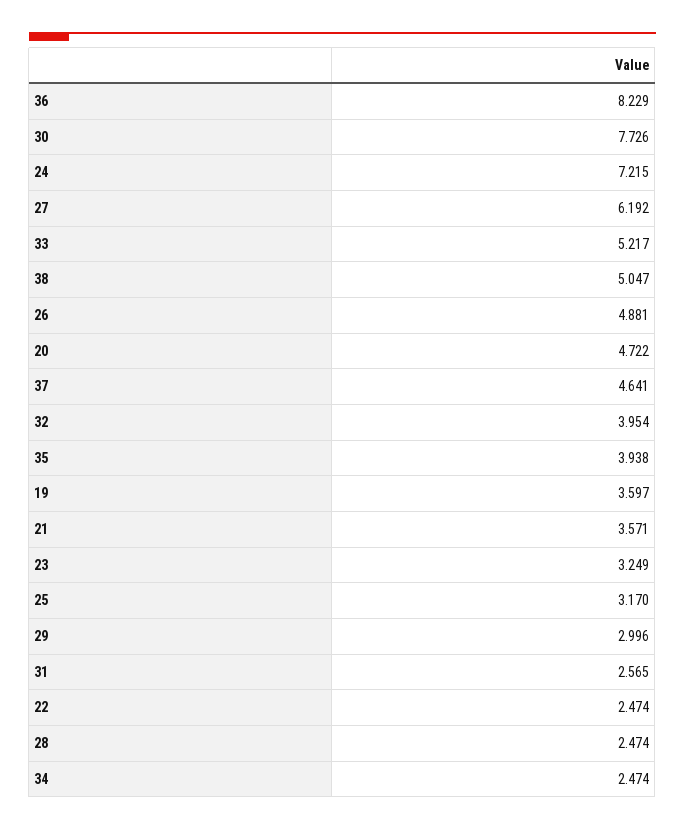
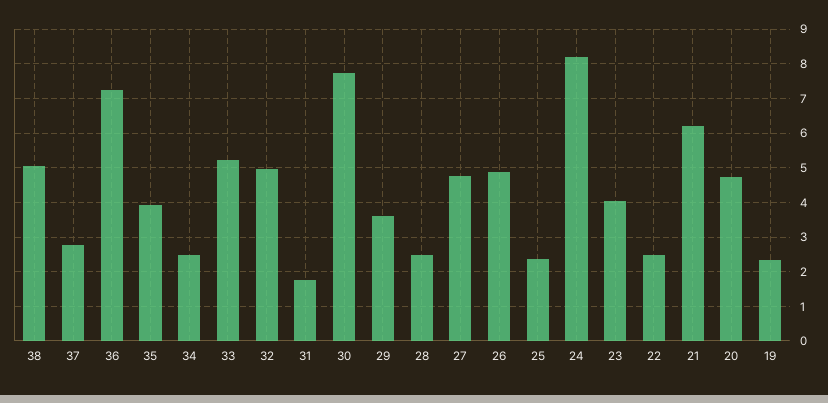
  {
-   "36": 8.229,
+   "36": 7.2,
    "30": 7.726,
-   "24": 7.215,
+   "24": 8.2,
-   "27": 6.192,
+   "27": 4.8,
    "33": 5.217,
    "38": 5.047,
    "26": 4.881,
    "20": 4.722,
-   "37": 4.641,
+   "37": 2.8,
-   "32": 3.954,
+   "32": 5,
    "35": 3.938,
-   "19": 3.597,
+   "19": 2.4,
-   "21": 3.571,
+   "21": 6.2,
-   "23": 3.249,
+   "23": 4,
-   "25": 3.17,
+   "25": 2.4,
-   "29": 2.996,
+   "29": 3.6,
-   "31": 2.565,
+   "31": 1.8,
    "22": 2.474,
    "28": 2.474,
    "34": 2.474
  }

